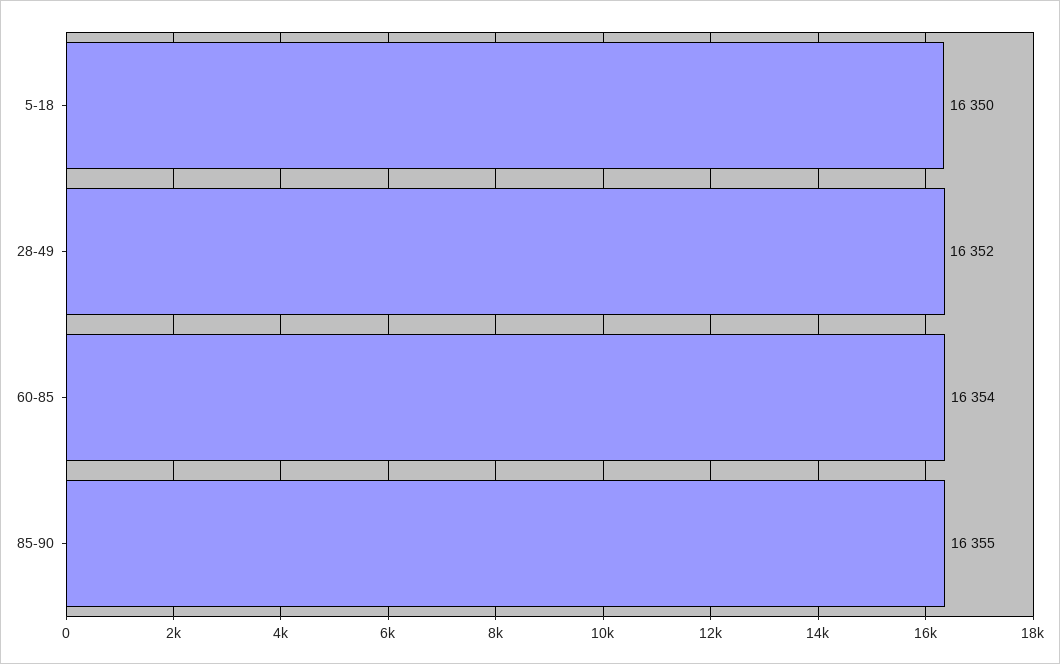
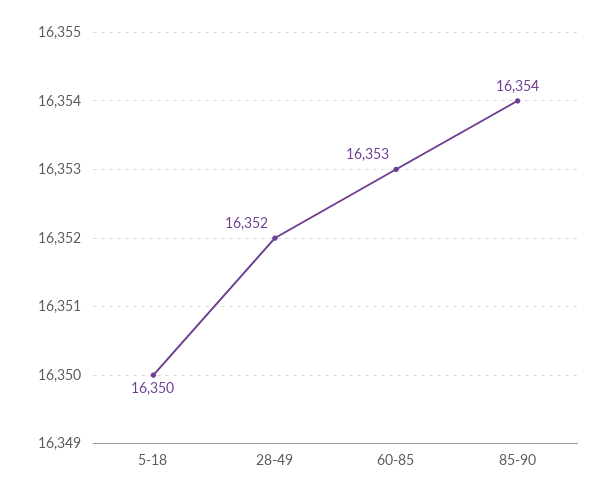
  {
    "5-18": 16350,
    "28-49": 16352,
-   "60-85": 16354,
+   "60-85": 16353,
-   "85-90": 16355
+   "85-90": 16354
  }

